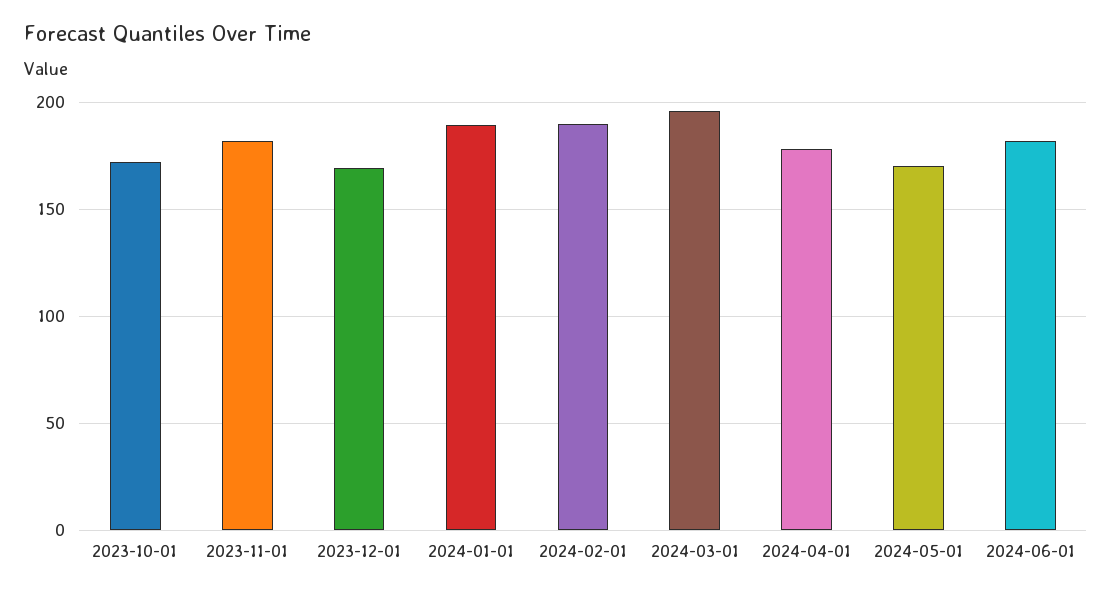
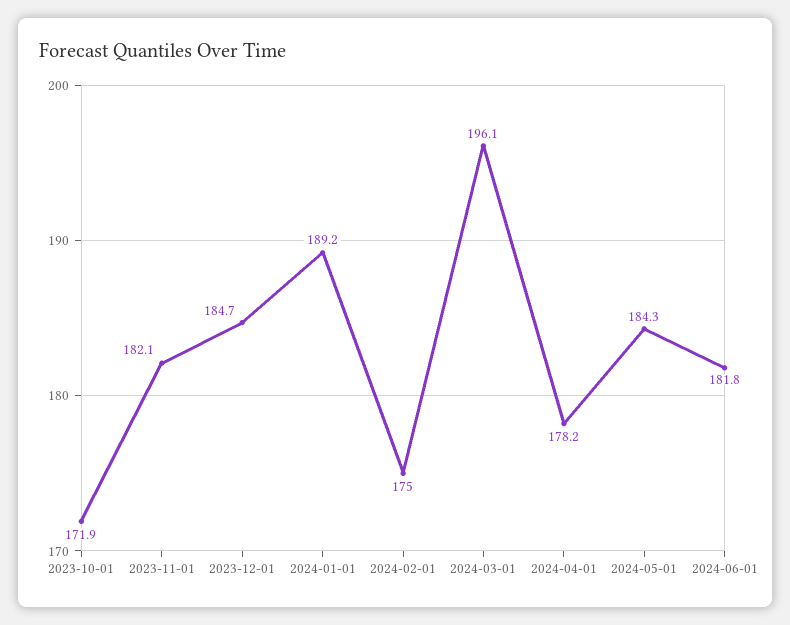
  {
    "2023-10-01": 171.9,
    "2023-11-01": 182.1,
-   "2023-12-01": 170,
+   "2023-12-01": 184.7,
    "2024-01-01": 189.2,
-   "2024-02-01": 190,
+   "2024-02-01": 175,
    "2024-03-01": 196.1,
    "2024-04-01": 178.2,
-   "2024-05-01": 170,
+   "2024-05-01": 184.3,
    "2024-06-01": 181.8
  }

